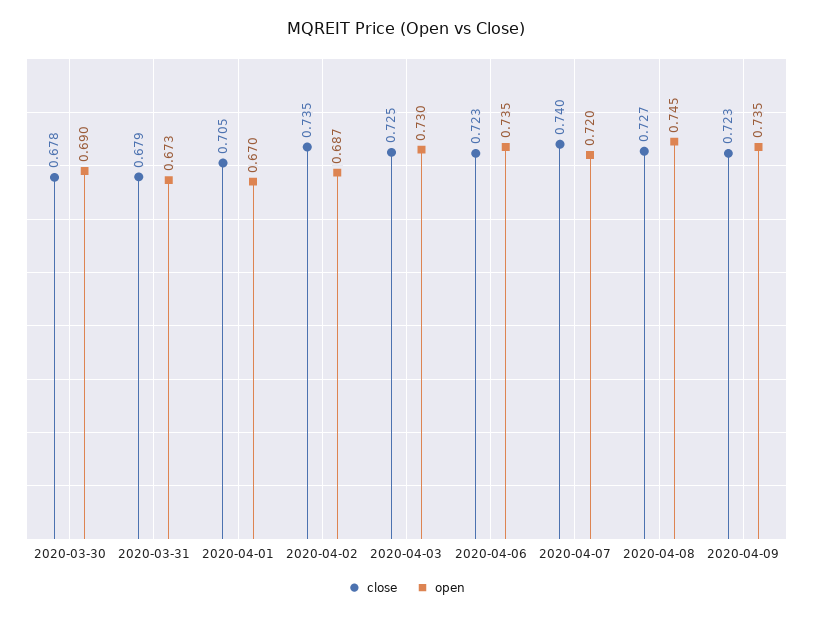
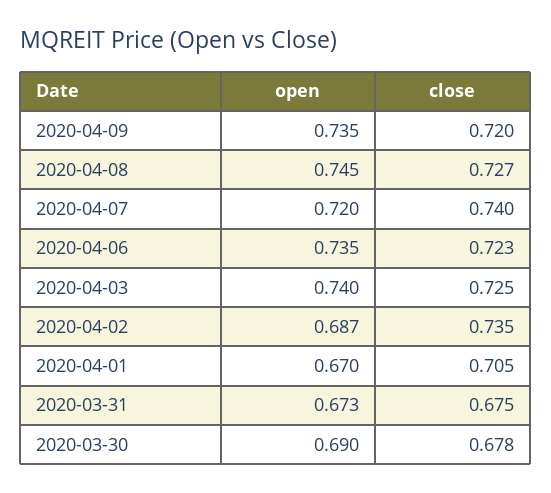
  {
    "close": {
      "2020-03-30": 0.678,
-     "2020-03-31": 0.679,
+     "2020-03-31": 0.675,
      "2020-04-01": 0.705,
      "2020-04-02": 0.735,
      "2020-04-03": 0.725,
      "2020-04-06": 0.723,
      "2020-04-07": 0.74,
      "2020-04-08": 0.727,
-     "2020-04-09": 0.723
+     "2020-04-09": 0.72
    },
    "open": {
      "2020-03-30": 0.69,
      "2020-03-31": 0.673,
      "2020-04-01": 0.67,
      "2020-04-02": 0.687,
-     "2020-04-03": 0.73,
+     "2020-04-03": 0.74,
      "2020-04-06": 0.735,
      "2020-04-07": 0.72,
      "2020-04-08": 0.745,
      "2020-04-09": 0.735
    }
  }

